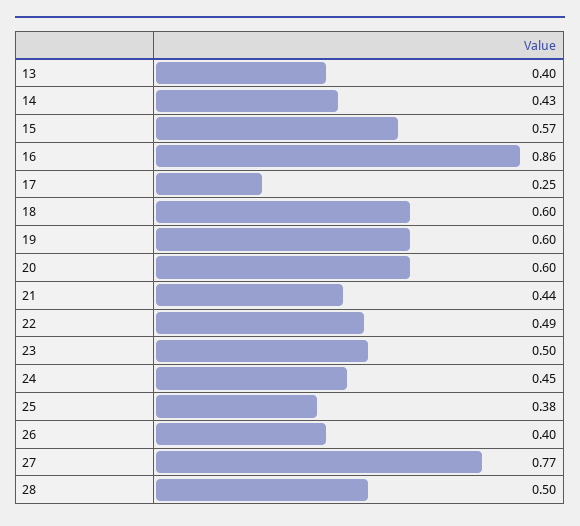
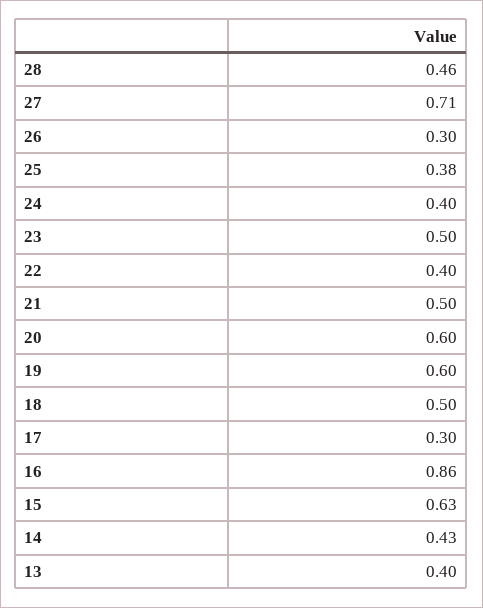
  {
    "13": 0.4,
    "14": 0.43,
-   "15": 0.57,
+   "15": 0.63,
    "16": 0.86,
-   "17": 0.25,
+   "17": 0.3,
-   "18": 0.6,
+   "18": 0.5,
    "19": 0.6,
    "20": 0.6,
-   "21": 0.44,
+   "21": 0.5,
-   "22": 0.49,
+   "22": 0.4,
    "23": 0.5,
-   "24": 0.45,
+   "24": 0.4,
    "25": 0.38,
-   "26": 0.4,
+   "26": 0.3,
-   "27": 0.77,
+   "27": 0.71,
-   "28": 0.5
+   "28": 0.46
  }

